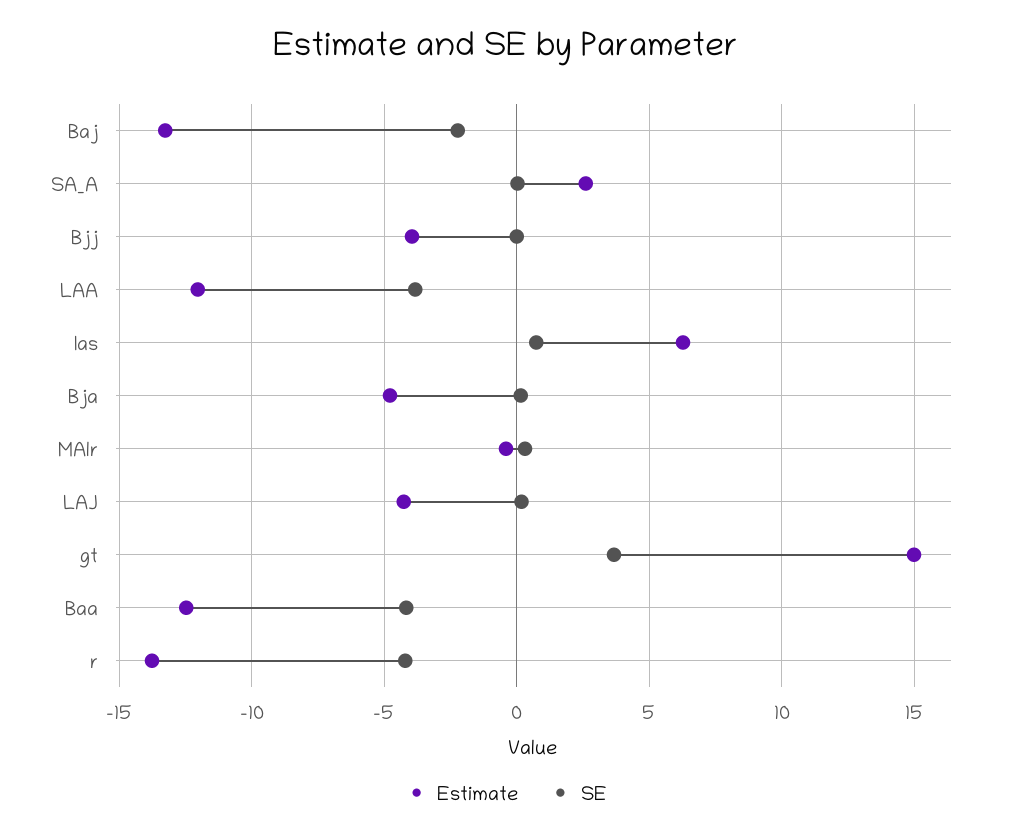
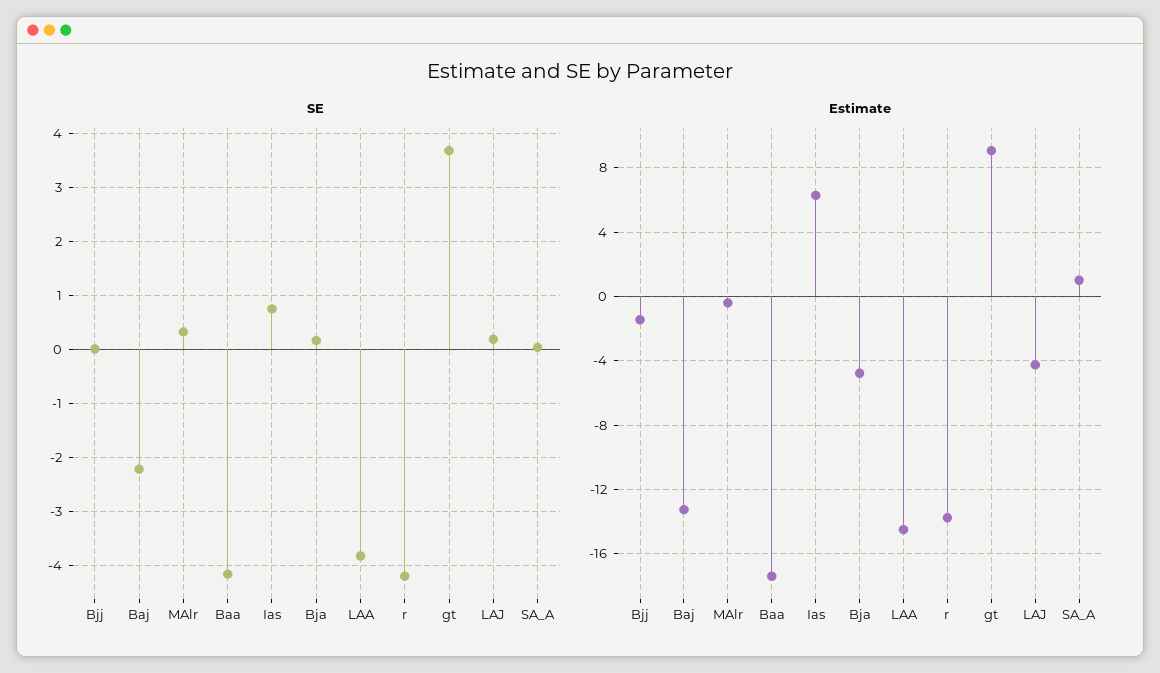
  {
    "Estimate": {
      "Baj": -13.5,
-     "SA_A": 2.5,
+     "SA_A": 1,
-     "Bjj": -4,
+     "Bjj": -1.5,
-     "LAA": -12,
+     "LAA": -14.5,
      "Ias": 6.5,
      "Bja": -5,
      "MAlr": -0.5,
      "LAJ": -4.5,
-     "gt": 15,
+     "gt": 9,
-     "Baa": -12.5,
+     "Baa": -17.5,
      "r": -14
    },
    "SE": {
      "Baj": -2.2,
      "SA_A": 0,
      "Bjj": 0,
      "LAA": -3.8,
      "Ias": 0.8,
      "Bja": 0.2,
      "MAlr": 0.4,
      "LAJ": 0.2,
      "gt": 3.6,
      "Baa": -4.2,
      "r": -4.2
    }
  }

